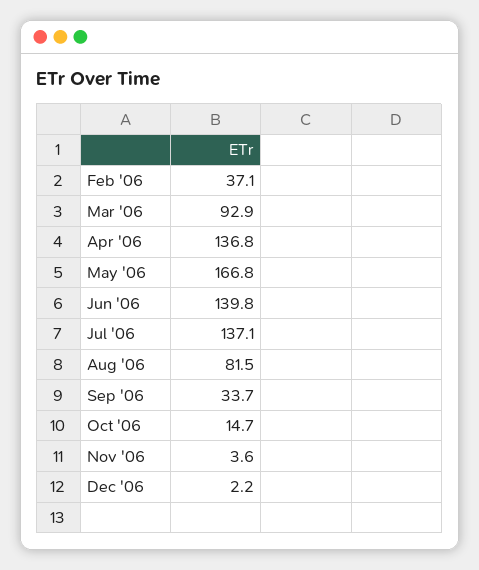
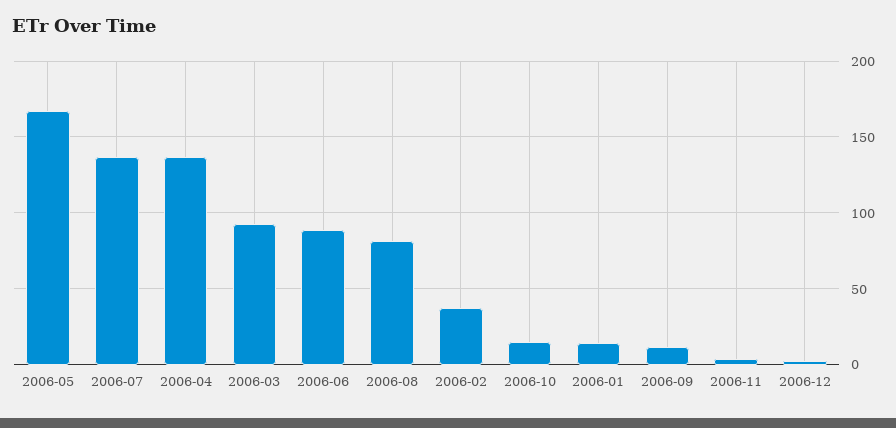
  {
    "Feb '06": 37.1,
    "Mar '06": 92.9,
    "Apr '06": 136.8,
    "May '06": 166.8,
-   "Jun '06": 139.8,
+   "Jun '06": 90,
    "Jul '06": 137.1,
    "Aug '06": 81.5,
-   "Sep '06": 33.7,
+   "Sep '06": 10,
    "Oct '06": 14.7,
    "Nov '06": 3.6,
-   "Dec '06": 2.2
+   "Dec '06": 2.2,
+   "2006-01": 15
  }

